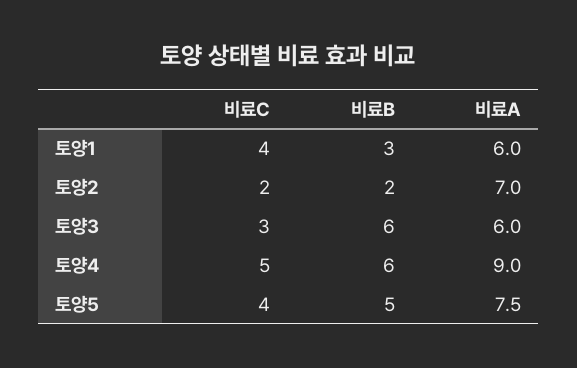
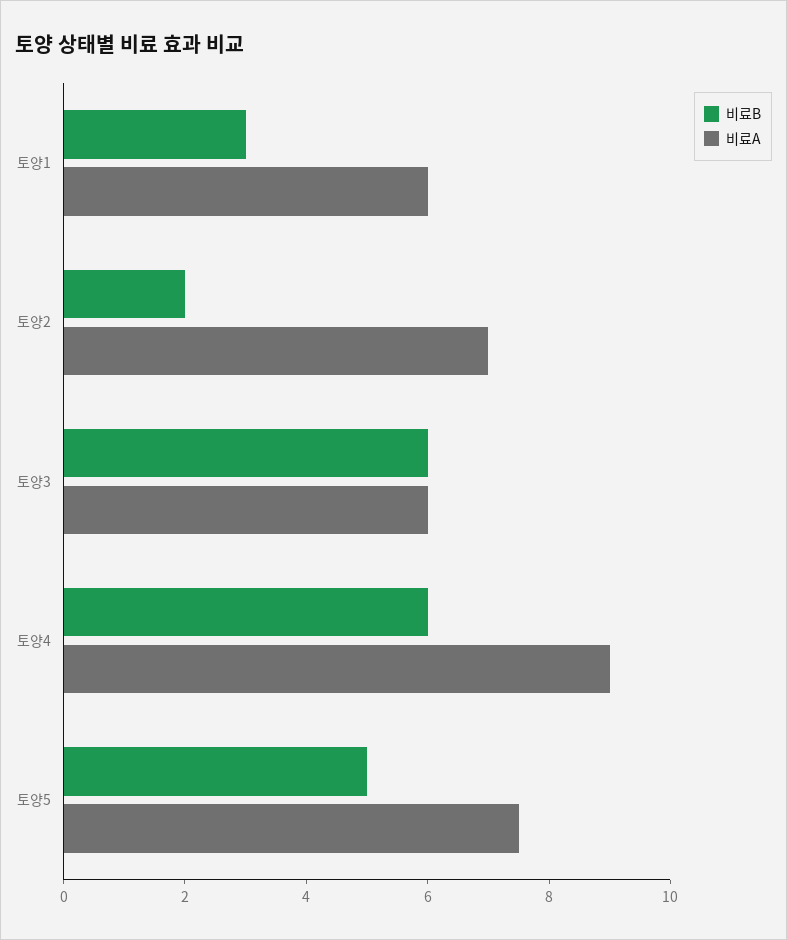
  {
-   "비료C": {
-     "토양1": 4,
-     "토양2": 2,
-     "토양3": 3,
-     "토양4": 5,
-     "토양5": 4
-   },
    "비료B": {
      "토양1": 3,
      "토양2": 2,
      "토양3": 6,
      "토양4": 6,
      "토양5": 5
    },
    "비료A": {
      "토양1": 6,
      "토양2": 7,
      "토양3": 6,
      "토양4": 9,
      "토양5": 7.5
    }
  }

